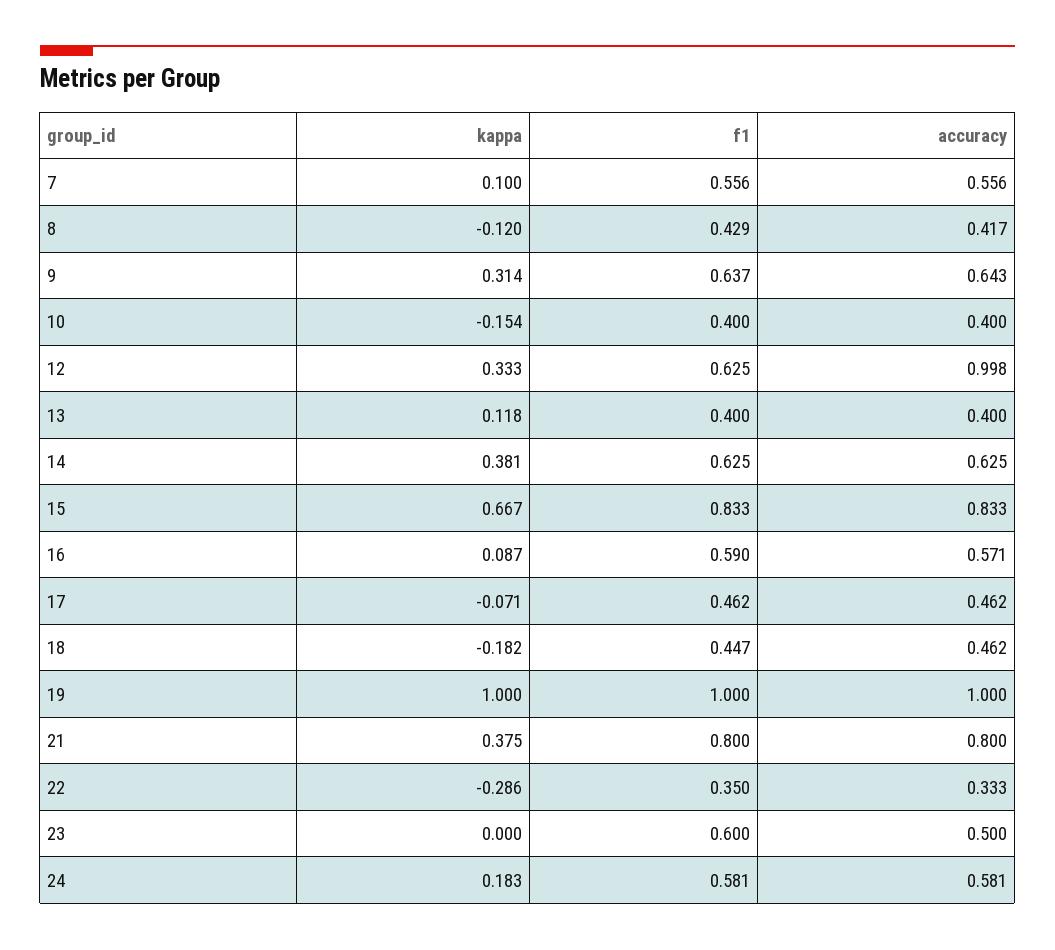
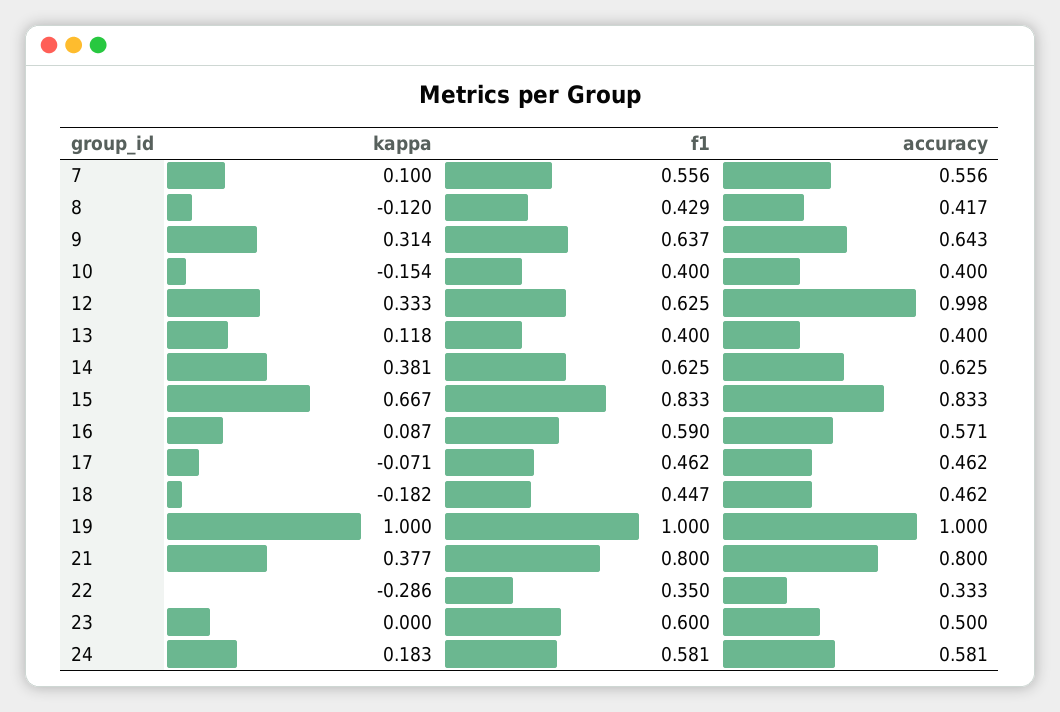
  {
    "kappa": {
      "7": 0.1,
      "8": -0.12,
      "9": 0.314,
      "10": -0.154,
      "12": 0.333,
      "13": 0.118,
      "14": 0.381,
      "15": 0.667,
      "16": 0.087,
      "17": -0.071,
      "18": -0.182,
      "19": 1,
-     "21": 0.375,
+     "21": 0.377,
      "22": -0.286,
      "23": 0,
      "24": 0.183
    },
    "f1": {
      "7": 0.556,
      "8": 0.429,
      "9": 0.637,
      "10": 0.4,
      "12": 0.625,
      "13": 0.4,
      "14": 0.625,
      "15": 0.833,
      "16": 0.59,
      "17": 0.462,
      "18": 0.447,
      "19": 1,
      "21": 0.8,
      "22": 0.35,
      "23": 0.6,
      "24": 0.581
    },
    "accuracy": {
      "7": 0.556,
      "8": 0.417,
      "9": 0.643,
      "10": 0.4,
      "12": 0.998,
      "13": 0.4,
      "14": 0.625,
      "15": 0.833,
      "16": 0.571,
      "17": 0.462,
      "18": 0.462,
      "19": 1,
      "21": 0.8,
      "22": 0.333,
      "23": 0.5,
      "24": 0.581
    }
  }

